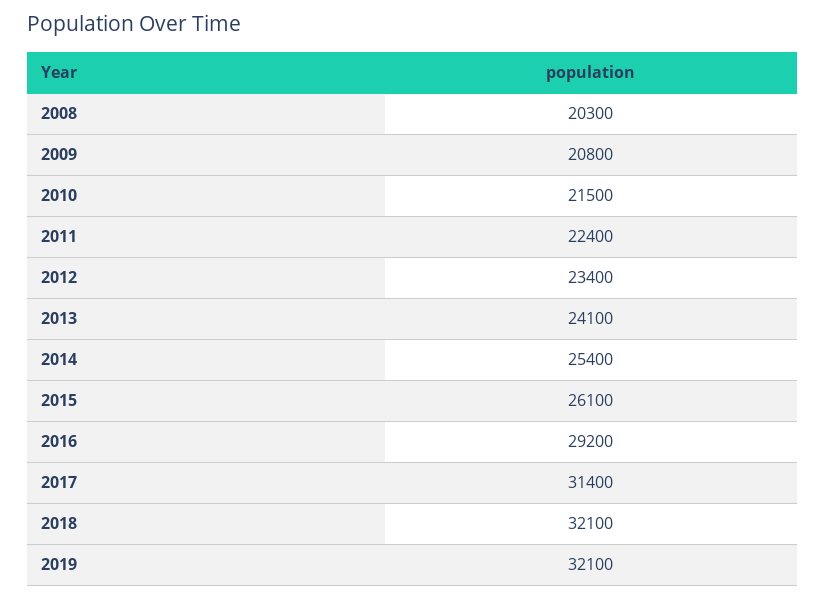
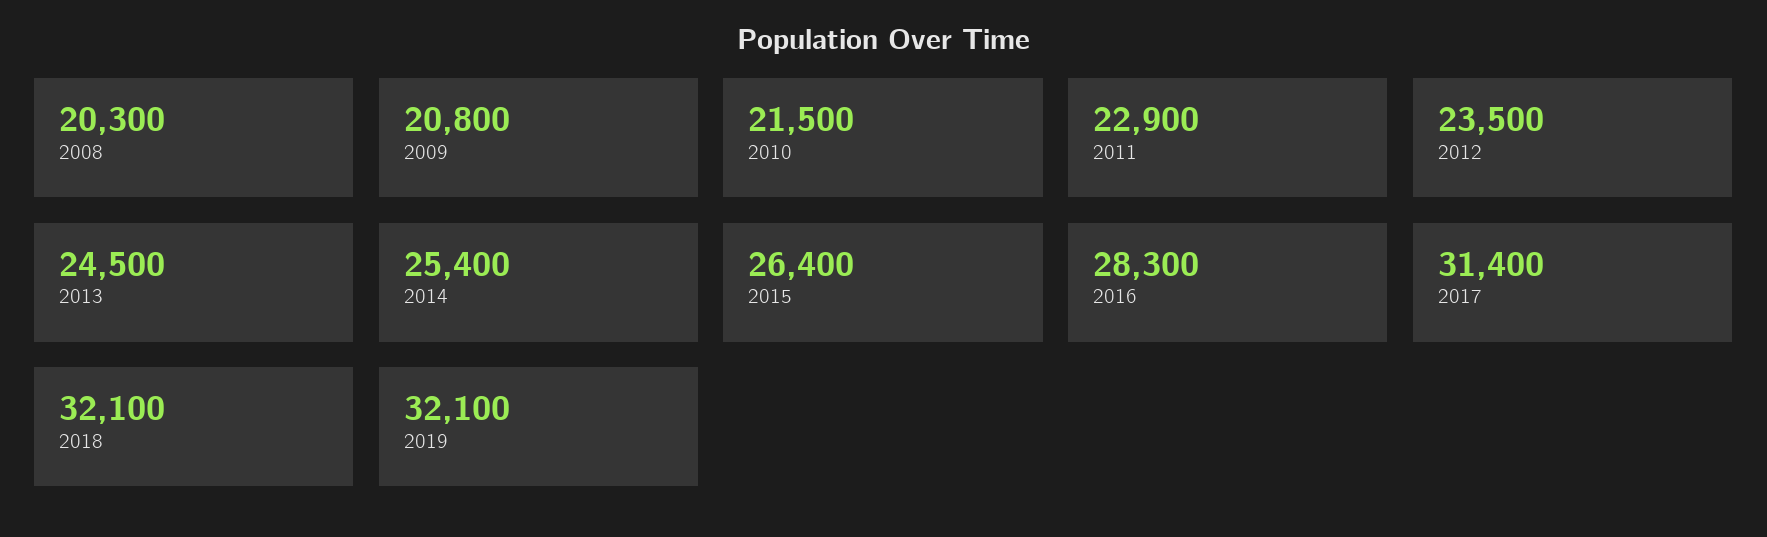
  {
    "2008": 20300,
    "2009": 20800,
    "2010": 21500,
-   "2011": 22400,
+   "2011": 22900,
-   "2012": 23400,
+   "2012": 23500,
-   "2013": 24100,
+   "2013": 24500,
    "2014": 25400,
-   "2015": 26100,
+   "2015": 26400,
-   "2016": 29200,
+   "2016": 28300,
    "2017": 31400,
    "2018": 32100,
    "2019": 32100
  }

